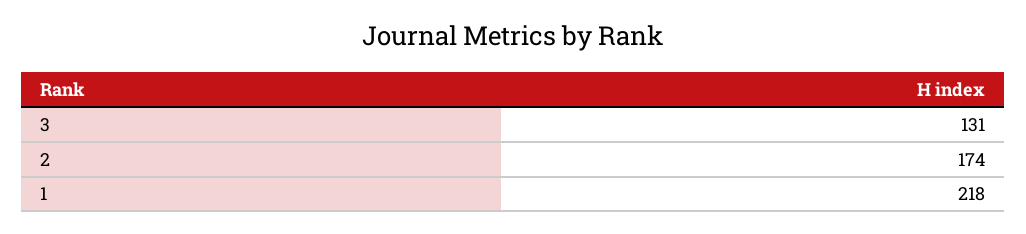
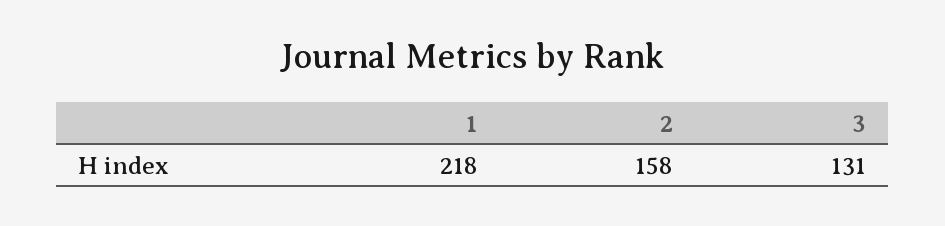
  {
    "3": 131,
-   "2": 174,
+   "2": 158,
    "1": 218
  }

